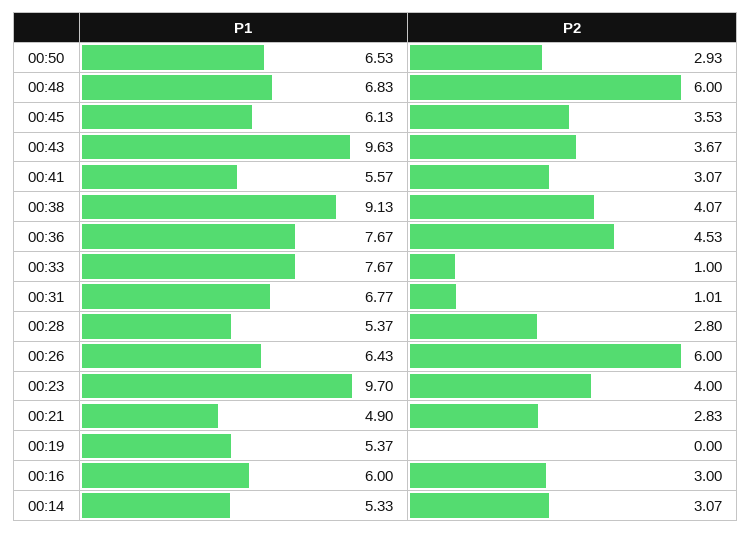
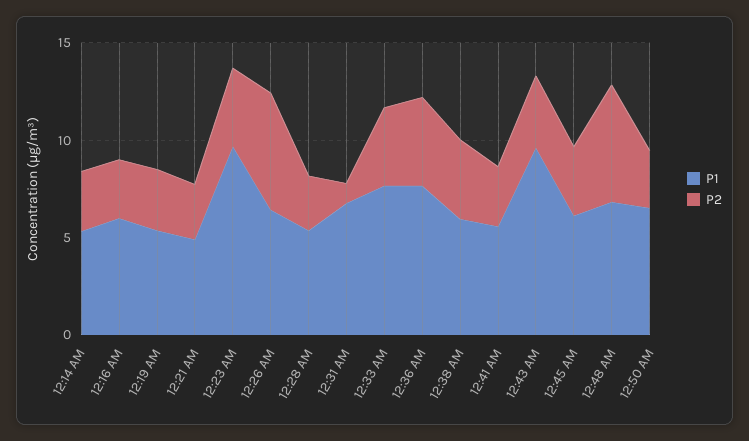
  {
    "P1": {
      "00:50": 6.53,
      "00:48": 6.83,
      "00:45": 6.13,
      "00:43": 9.63,
      "00:41": 5.57,
-     "00:38": 9.13,
+     "00:38": 6,
      "00:36": 7.67,
      "00:33": 7.67,
      "00:31": 6.77,
      "00:28": 5.37,
      "00:26": 6.43,
      "00:23": 9.7,
      "00:21": 4.9,
      "00:19": 5.37,
      "00:16": 6,
      "00:14": 5.33
    },
    "P2": {
      "00:50": 2.93,
      "00:48": 6,
      "00:45": 3.53,
      "00:43": 3.67,
      "00:41": 3.07,
      "00:38": 4.07,
      "00:36": 4.53,
-     "00:33": 1,
+     "00:33": 4,
      "00:31": 1.01,
      "00:28": 2.8,
      "00:26": 6,
      "00:23": 4,
      "00:21": 2.83,
-     "00:19": 0,
+     "00:19": 3,
      "00:16": 3,
      "00:14": 3.07
    }
  }

